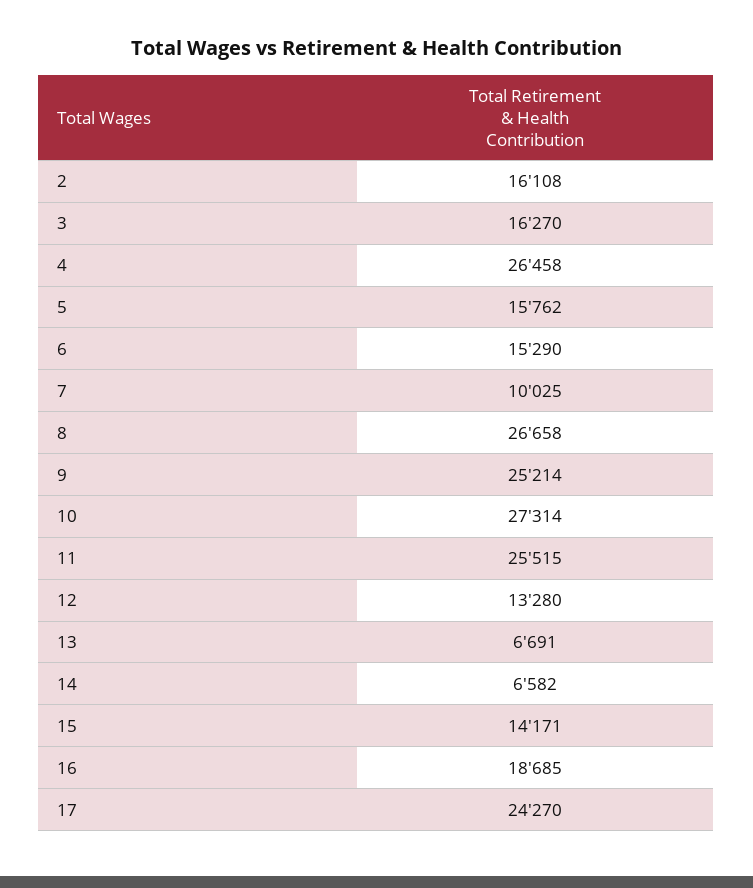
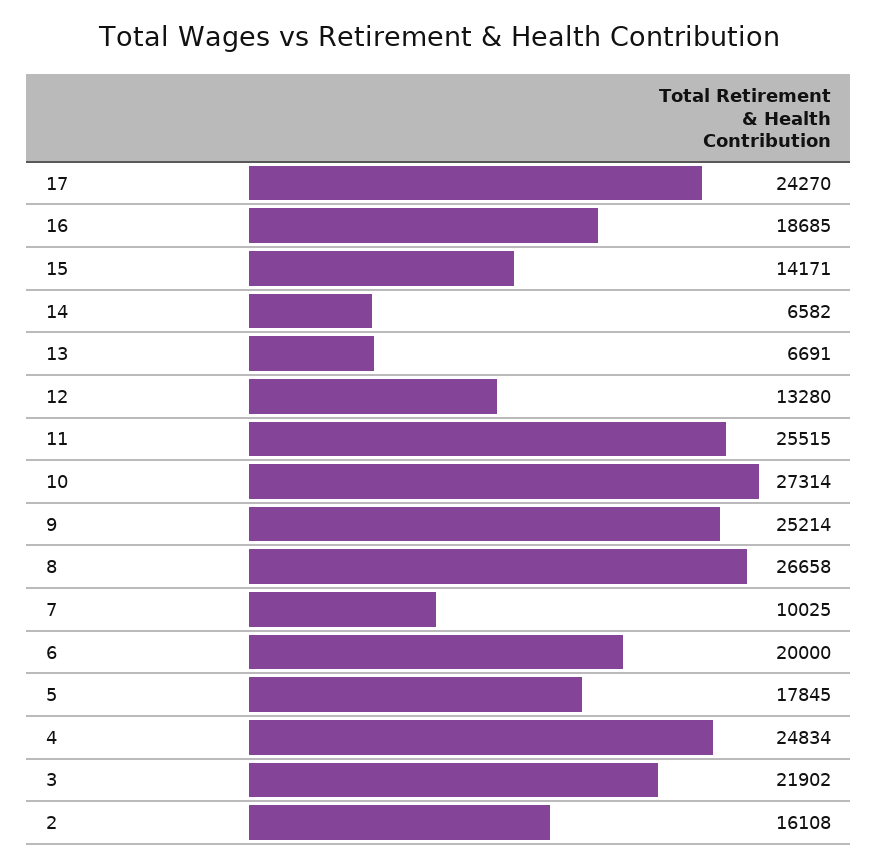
  {
    "2": 16108,
-   "3": 16270,
+   "3": 21902,
-   "4": 26458,
+   "4": 24834,
-   "5": 15762,
+   "5": 17845,
-   "6": 15290,
+   "6": 20000,
    "7": 10025,
    "8": 26658,
    "9": 25214,
    "10": 27314,
    "11": 25515,
    "12": 13280,
    "13": 6691,
    "14": 6582,
    "15": 14171,
    "16": 18685,
    "17": 24270
  }

